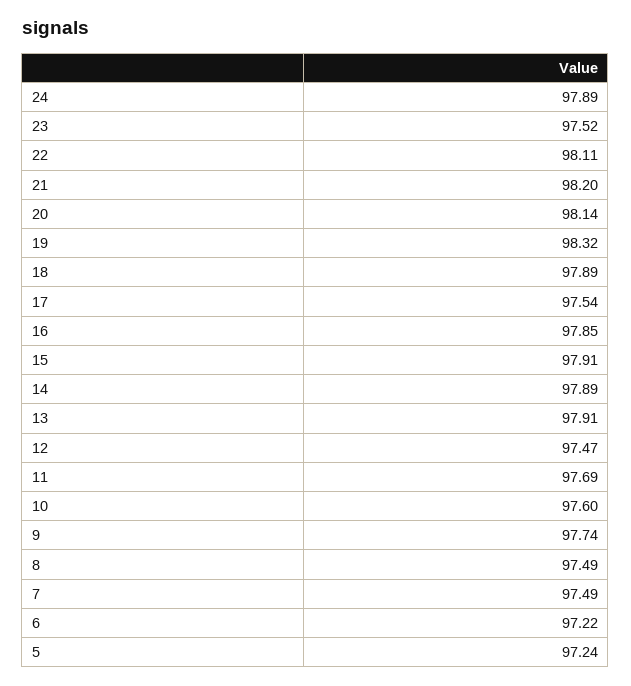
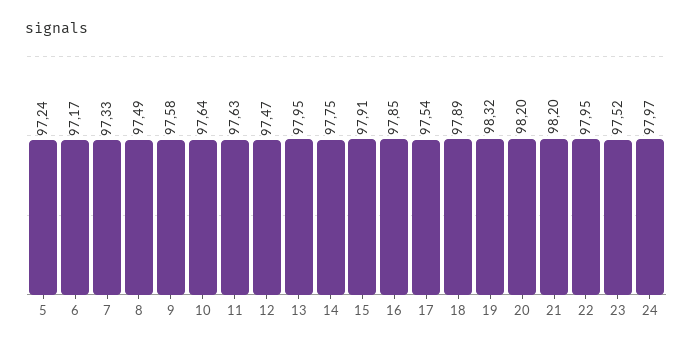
  {
-   "24": 97.89,
+   "24": 97.97,
    "23": 97.52,
-   "22": 98.11,
+   "22": 97.95,
    "21": 98.2,
-   "20": 98.14,
+   "20": 98.2,
    "19": 98.32,
    "18": 97.89,
    "17": 97.54,
    "16": 97.85,
    "15": 97.91,
-   "14": 97.89,
+   "14": 97.75,
-   "13": 97.91,
+   "13": 97.95,
    "12": 97.47,
-   "11": 97.69,
+   "11": 97.63,
-   "10": 97.6,
+   "10": 97.64,
-   "9": 97.74,
+   "9": 97.58,
    "8": 97.49,
-   "7": 97.49,
+   "7": 97.33,
-   "6": 97.22,
+   "6": 97.17,
    "5": 97.24
  }

